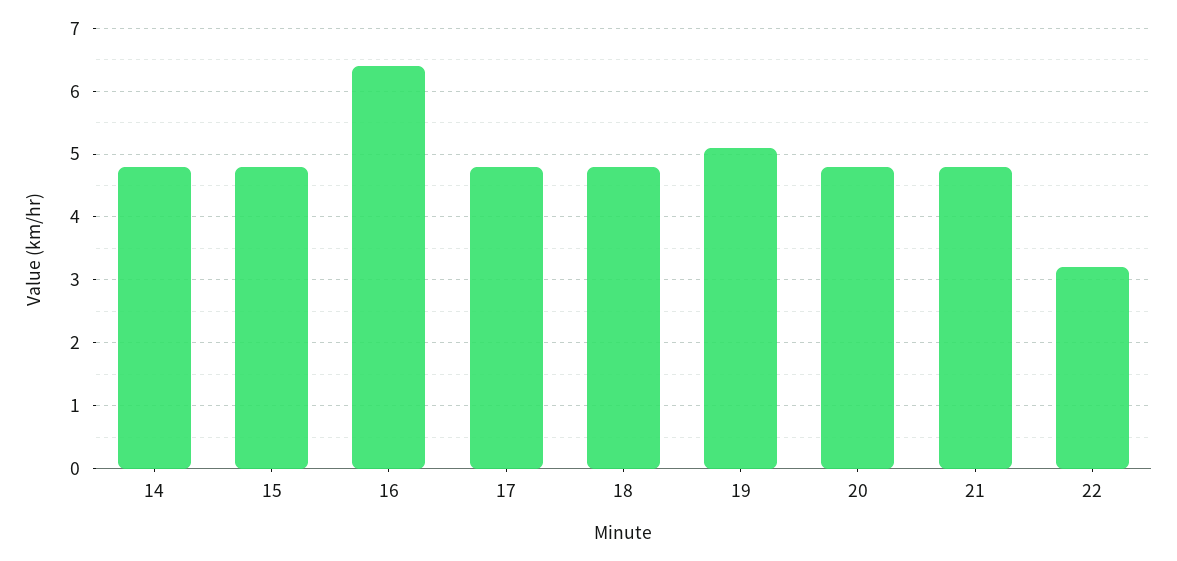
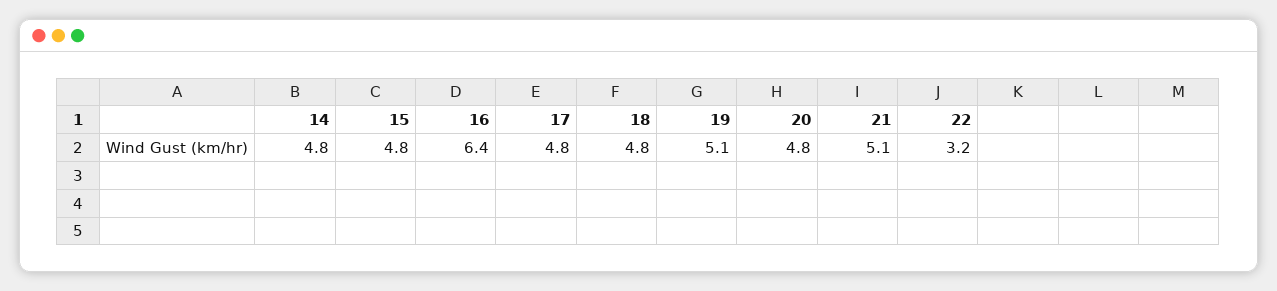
  {
    "14": 4.8,
    "15": 4.8,
    "16": 6.4,
    "17": 4.8,
    "18": 4.8,
    "19": 5.1,
    "20": 4.8,
-   "21": 4.8,
+   "21": 5.1,
    "22": 3.2
  }

